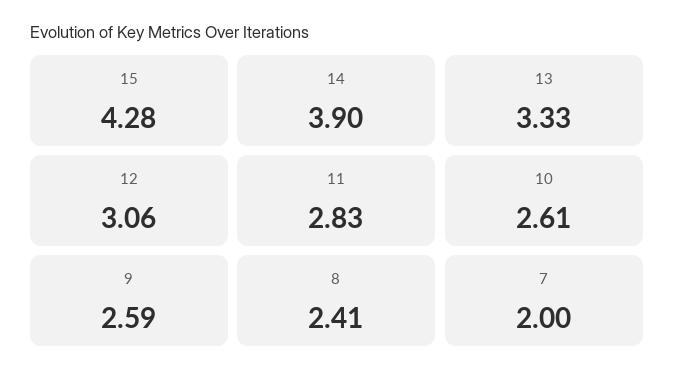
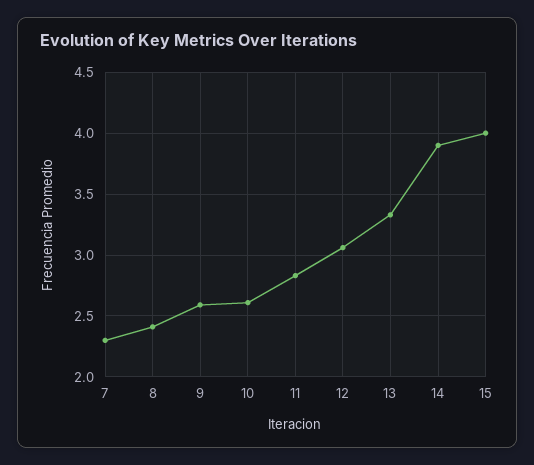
  {
-   "15": 4.28,
+   "15": 4,
    "14": 3.9,
    "13": 3.33,
    "12": 3.06,
    "11": 2.83,
    "10": 2.61,
    "9": 2.59,
    "8": 2.41,
-   "7": 2
+   "7": 2.3
  }

